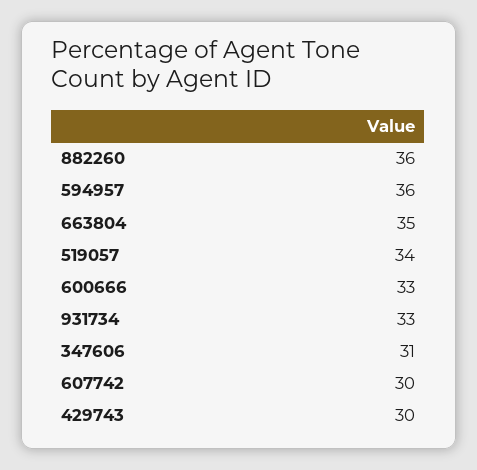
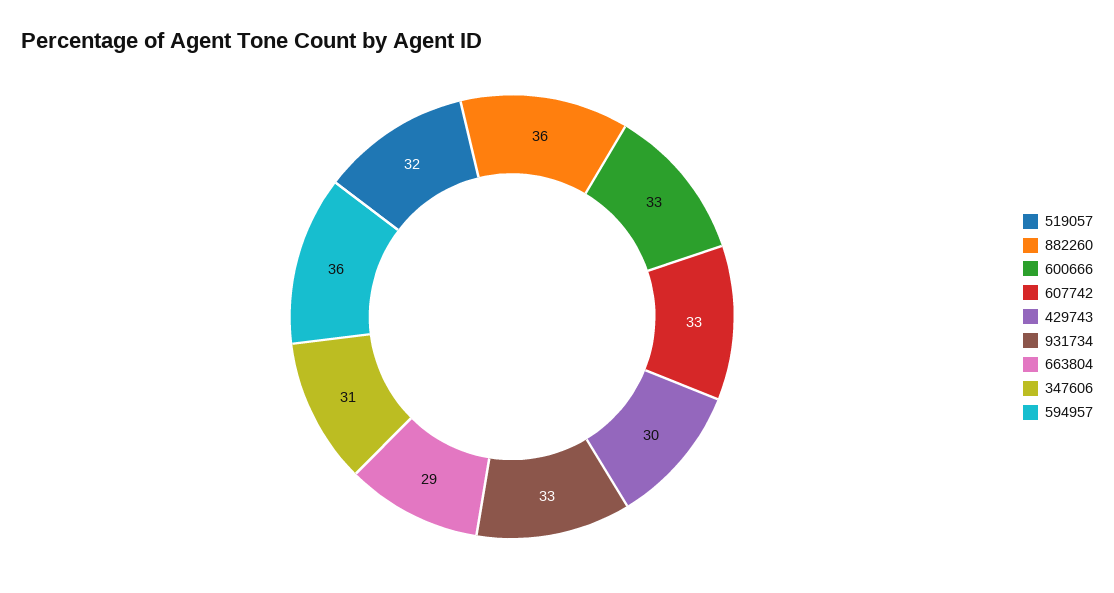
  {
    "882260": 36,
    "594957": 36,
-   "663804": 35,
+   "663804": 29,
-   "519057": 34,
+   "519057": 32,
    "600666": 33,
    "931734": 33,
    "347606": 31,
-   "607742": 30,
+   "607742": 33,
    "429743": 30
  }

